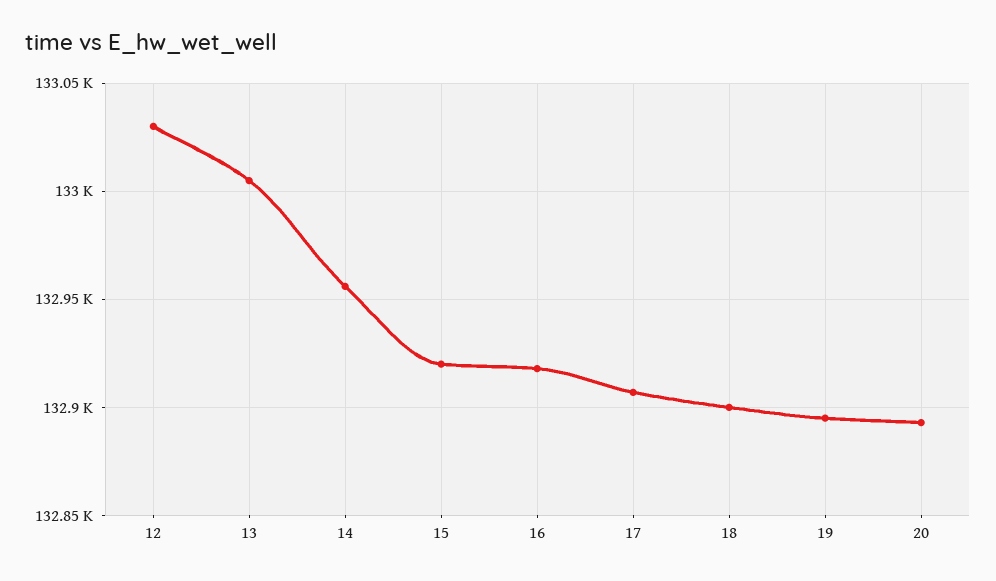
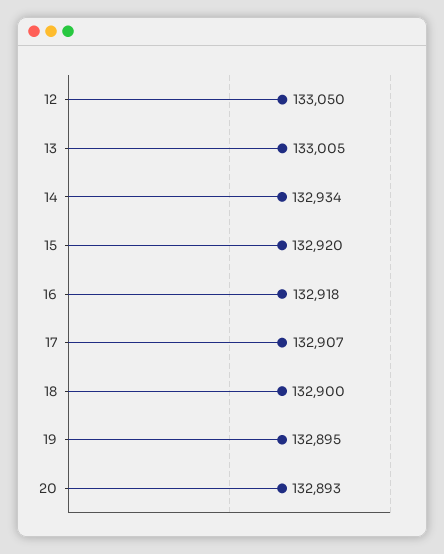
  {
-   "12": 133030,
+   "12": 133050,
    "13": 133005,
-   "14": 132955,
+   "14": 132934,
    "15": 132920,
    "16": 132918,
    "17": 132907,
    "18": 132900,
    "19": 132895,
    "20": 132893
  }

